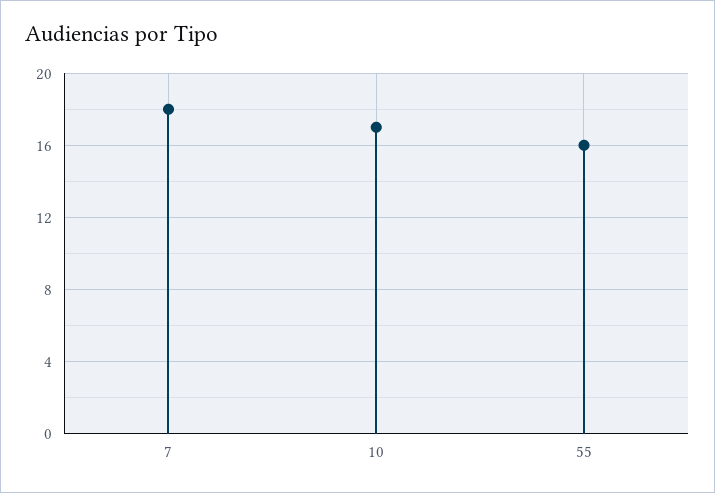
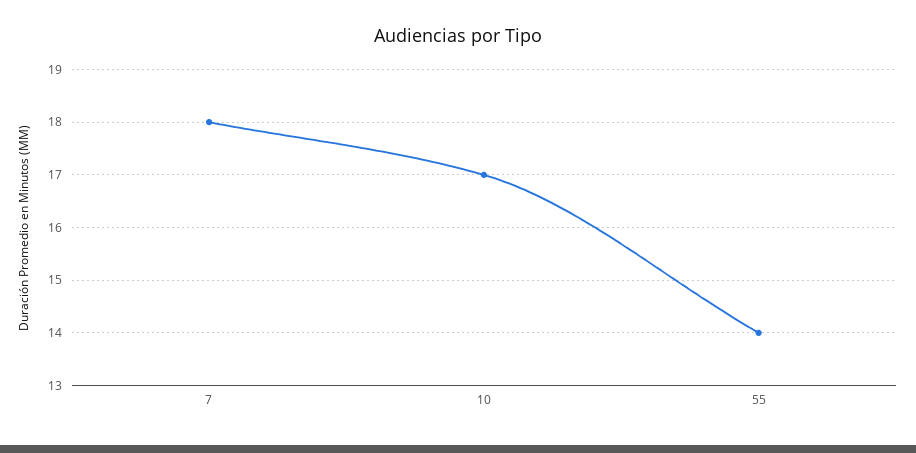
  {
    "7": 18,
    "10": 17,
-   "55": 16
+   "55": 14
  }

